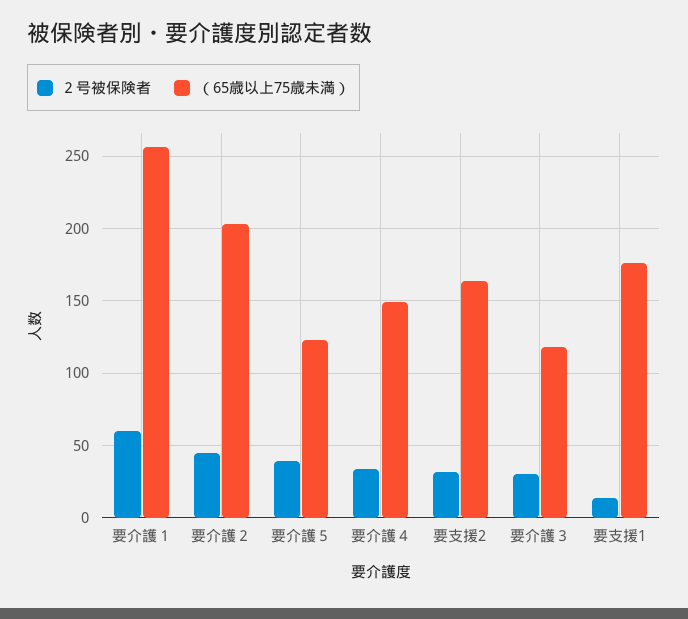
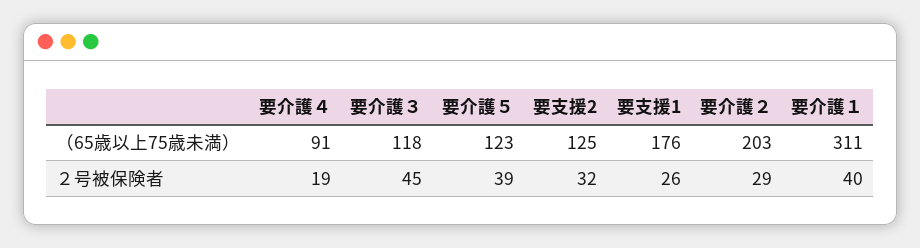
  {
    "２号被保険者": {
-     "要介護１": 60,
+     "要介護１": 40,
-     "要介護２": 45,
+     "要介護２": 29,
      "要介護５": 39,
-     "要介護４": 35,
+     "要介護４": 19,
      "要支援2": 32,
-     "要介護３": 30,
+     "要介護３": 45,
-     "要支援1": 15
+     "要支援1": 26
    },
    "（65歳以上75歳未満）": {
-     "要介護１": 255,
+     "要介護１": 311,
      "要介護２": 203,
      "要介護５": 123,
-     "要介護４": 150,
+     "要介護４": 91,
-     "要支援2": 165,
+     "要支援2": 125,
      "要介護３": 118,
      "要支援1": 176
    }
  }

